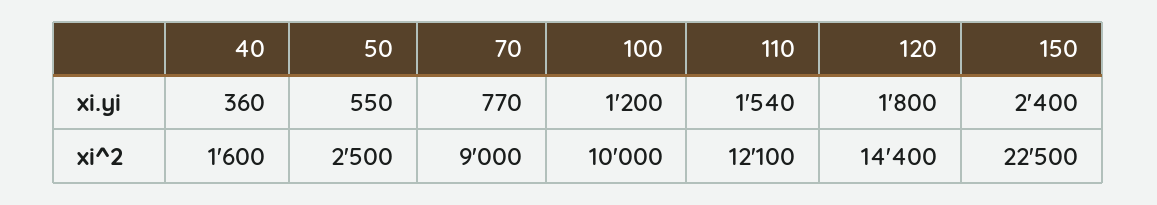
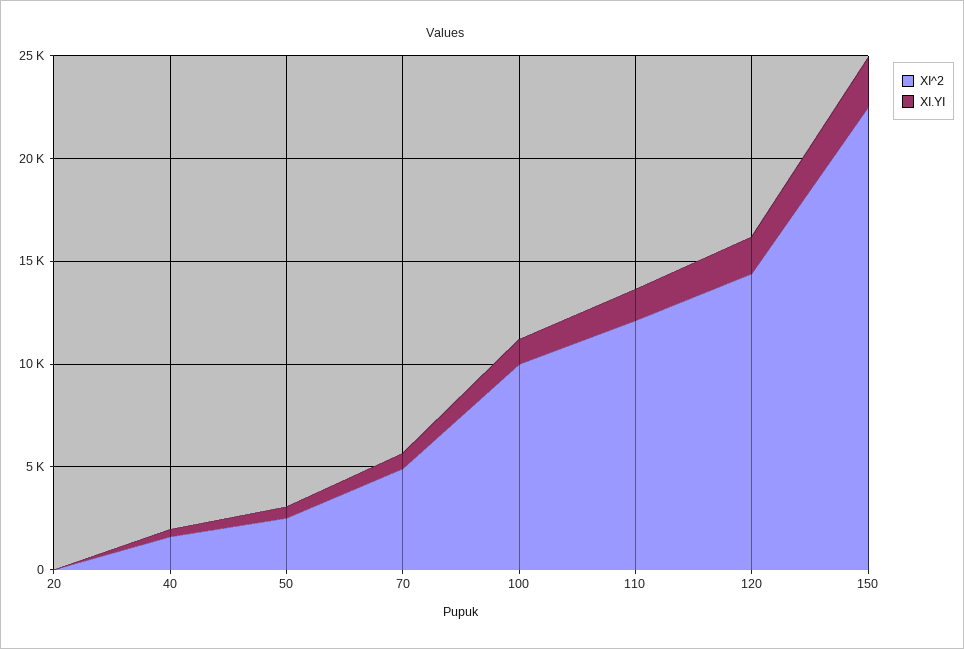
  {
    "xi.yi": {
      "40": 360,
      "50": 550,
      "70": 770,
      "100": 1200,
      "110": 1540,
      "120": 1800,
-     "150": 2400
+     "150": 2400,
+     "20": 0
    },
    "xi^2": {
      "40": 1600,
      "50": 2500,
-     "70": 9000,
+     "70": 5000,
      "100": 10000,
      "110": 12100,
      "120": 14400,
-     "150": 22500
+     "150": 22500,
+     "20": 0
    }
  }

